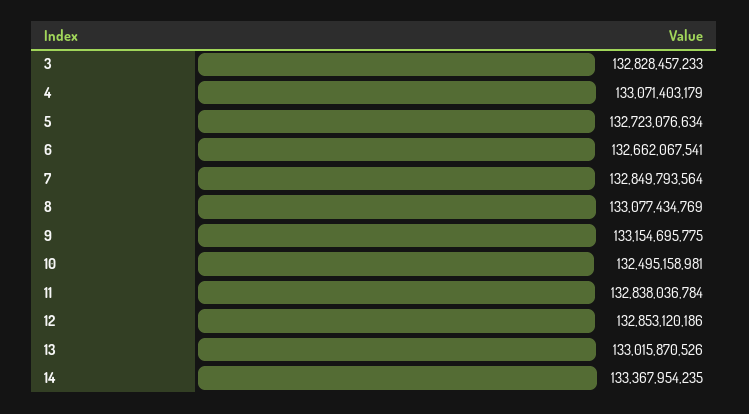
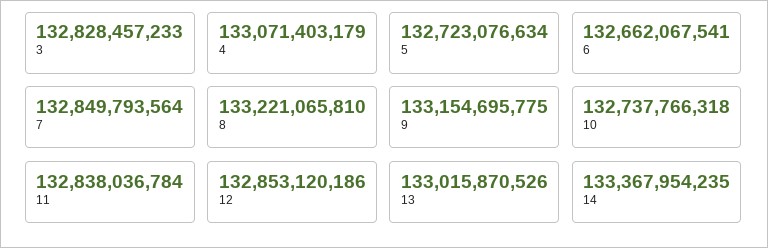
  {
    "3": 132828457233,
    "4": 133071403179,
    "5": 132723076634,
    "6": 132662067541,
    "7": 132849793564,
-   "8": 133077434769,
+   "8": 133221065810,
    "9": 133154695775,
-   "10": 132495158981,
+   "10": 132737766318,
    "11": 132838036784,
    "12": 132853120186,
    "13": 133015870526,
    "14": 133367954235
  }

